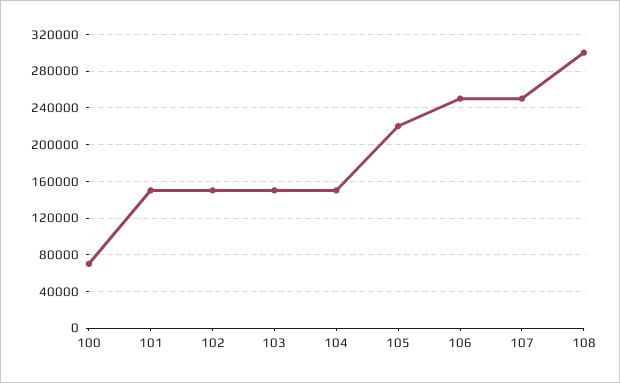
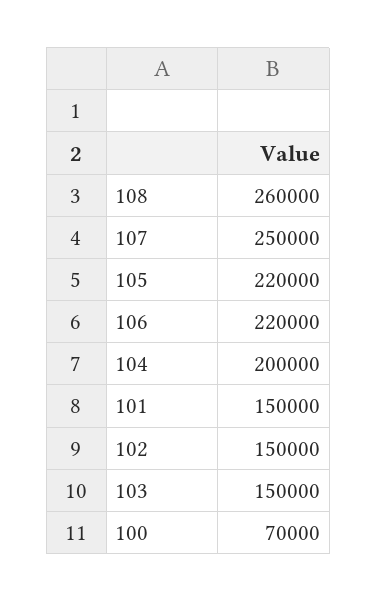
  {
    "100": 70000,
    "101": 150000,
    "102": 150000,
    "103": 150000,
-   "104": 150000,
+   "104": 200000,
    "105": 220000,
-   "106": 250000,
+   "106": 220000,
    "107": 250000,
-   "108": 300000
+   "108": 260000
  }

